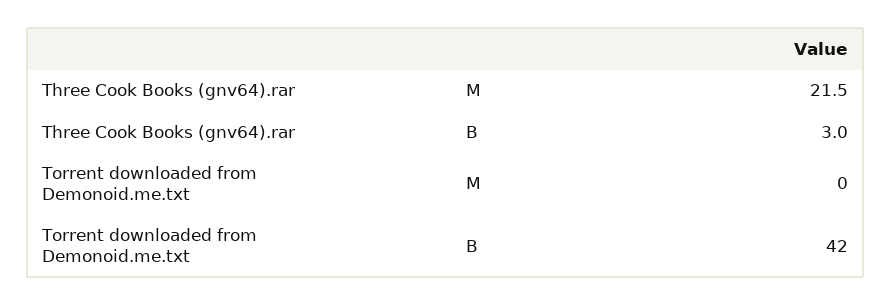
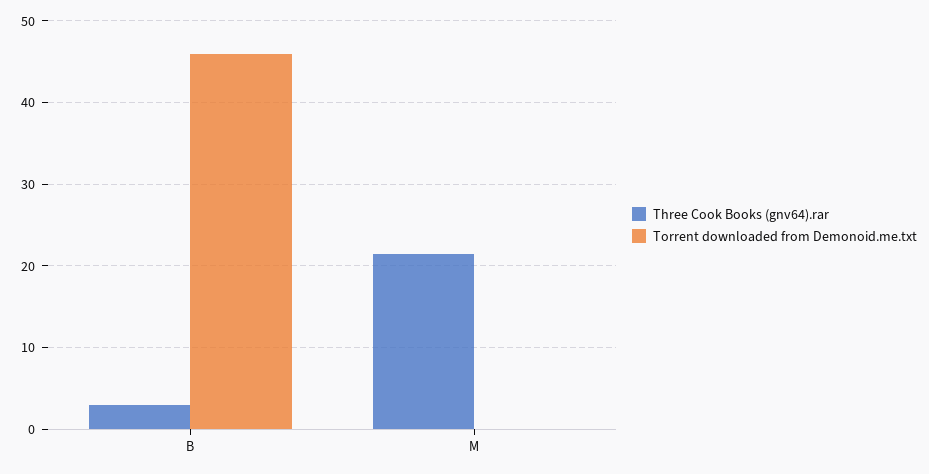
  {
    "Three Cook Books (gnv64).rar": {
      "M": 21.5,
      "B": 3
    },
    "Torrent downloaded from Demonoid.me.txt": {
      "M": 0,
-     "B": 42
+     "B": 46
    }
  }

